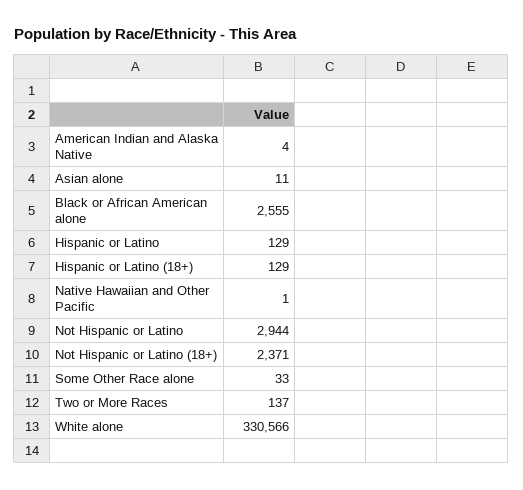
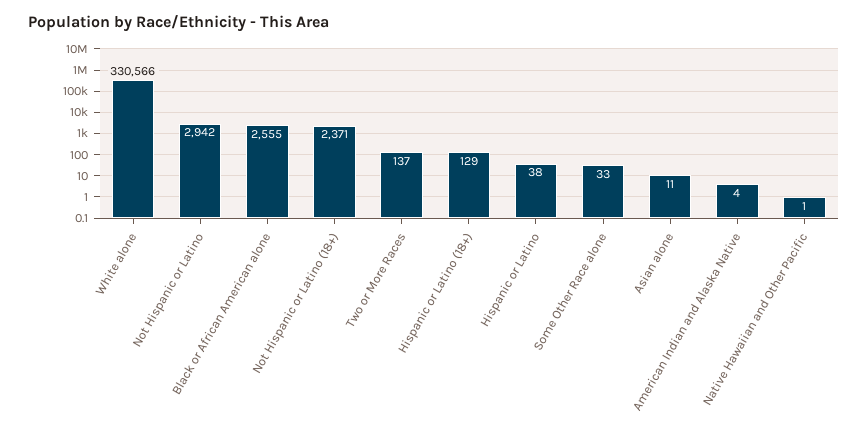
  {
    "American Indian and Alaska Native": 4,
    "Asian alone": 11,
    "Black or African American alone": 2555,
-   "Hispanic or Latino": 129,
+   "Hispanic or Latino": 38,
    "Hispanic or Latino (18+)": 129,
    "Native Hawaiian and Other Pacific": 1,
-   "Not Hispanic or Latino": 2944,
+   "Not Hispanic or Latino": 2942,
    "Not Hispanic or Latino (18+)": 2371,
    "Some Other Race alone": 33,
    "Two or More Races": 137,
    "White alone": 330566
  }

